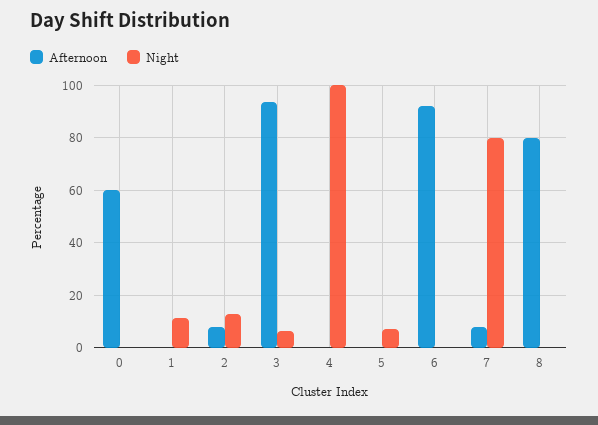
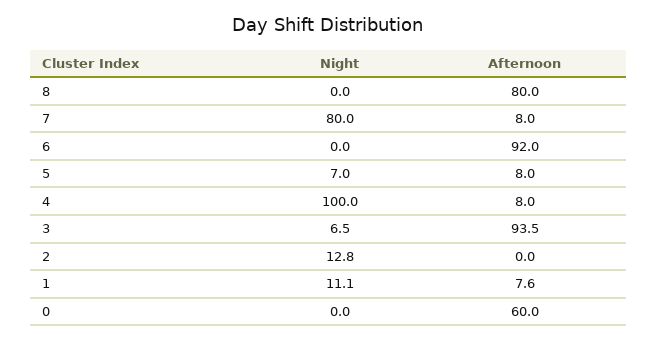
  {
    "Afternoon": {
      "0": 60,
-     "1": 0,
+     "1": 7.6,
-     "2": 7.5,
+     "2": 0,
      "3": 93.5,
-     "4": 0,
+     "4": 8,
-     "5": 0,
+     "5": 8,
      "6": 92,
      "7": 8,
      "8": 80
    },
    "Night": {
      "0": 0,
      "1": 11.1,
      "2": 12.8,
      "3": 6.5,
      "4": 100,
      "5": 7,
      "6": 0,
      "7": 80,
      "8": 0
    }
  }

